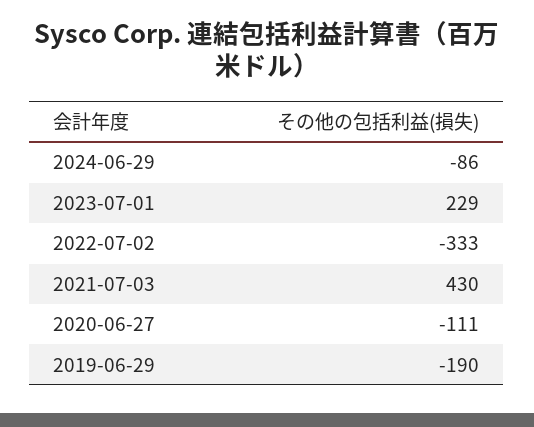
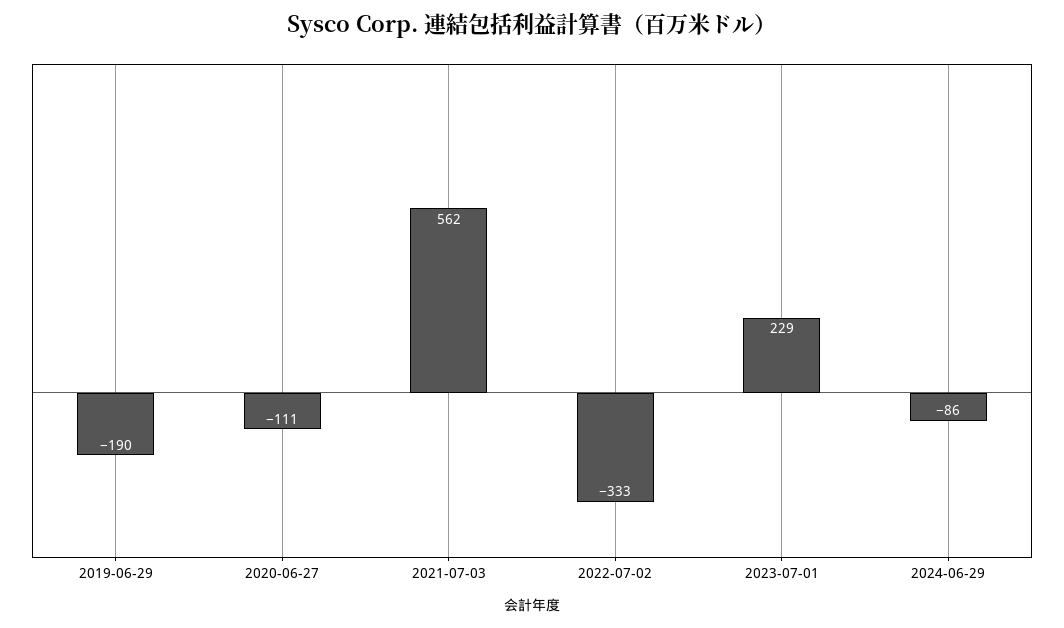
  {
    "2024-06-29": -86,
    "2023-07-01": 229,
    "2022-07-02": -333,
-   "2021-07-03": 430,
+   "2021-07-03": 562,
    "2020-06-27": -111,
    "2019-06-29": -190
  }

